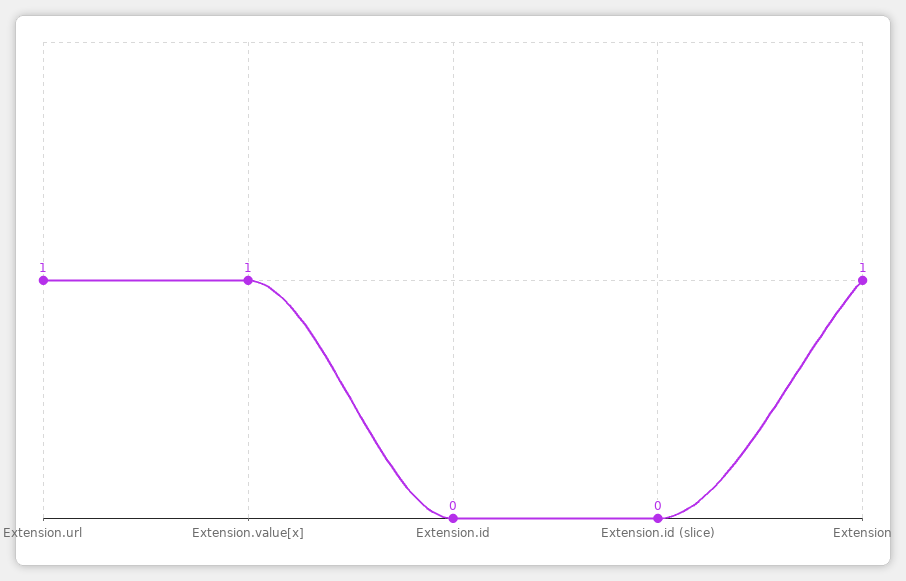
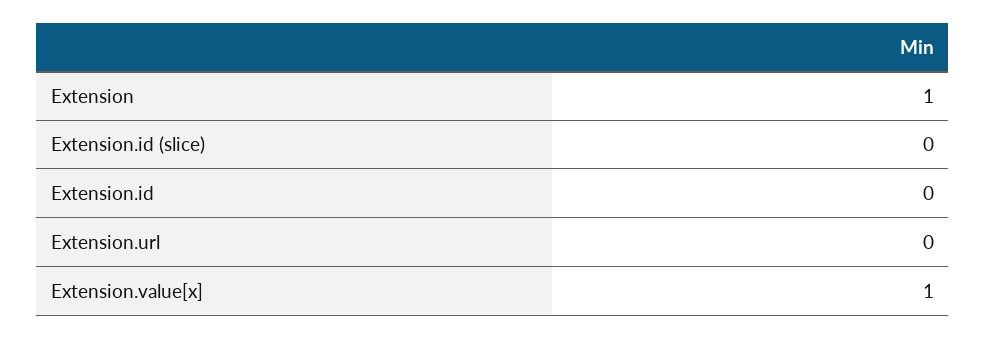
  {
-   "Extension.url": 1,
+   "Extension.url": 0,
    "Extension.value[x]": 1,
    "Extension.id": 0,
    "Extension.id (slice)": 0,
    "Extension": 1
  }

